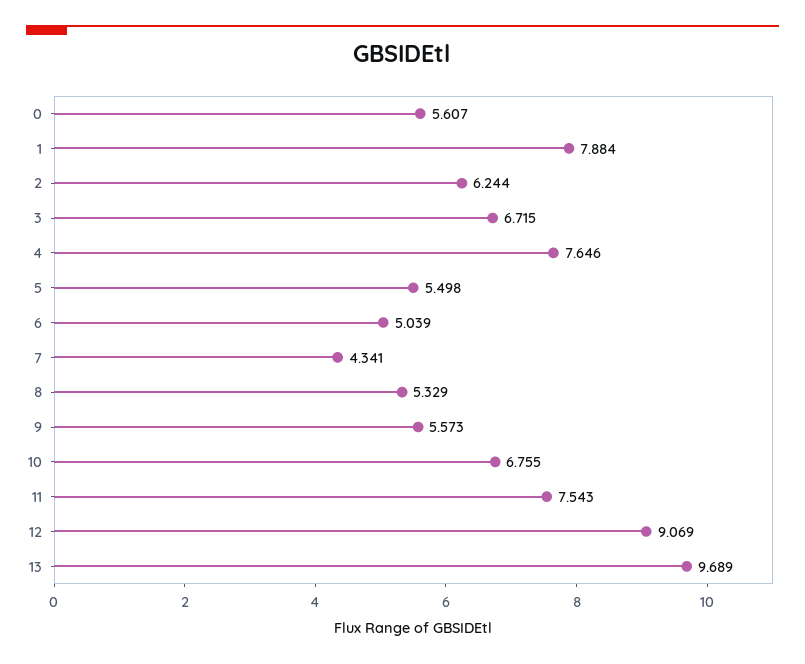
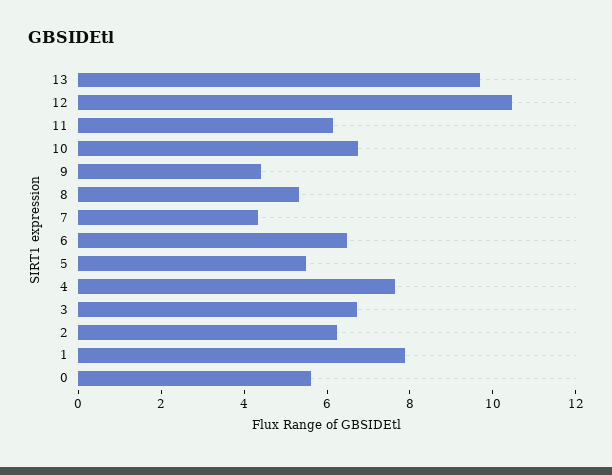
  {
    "0": 5.607,
    "1": 7.884,
    "2": 6.244,
    "3": 6.715,
    "4": 7.646,
    "5": 5.498,
-   "6": 5.039,
+   "6": 6.5,
    "7": 4.341,
    "8": 5.329,
-   "9": 5.573,
+   "9": 4.5,
    "10": 6.755,
-   "11": 7.543,
+   "11": 6,
-   "12": 9.069,
+   "12": 10.5,
    "13": 9.689
  }

